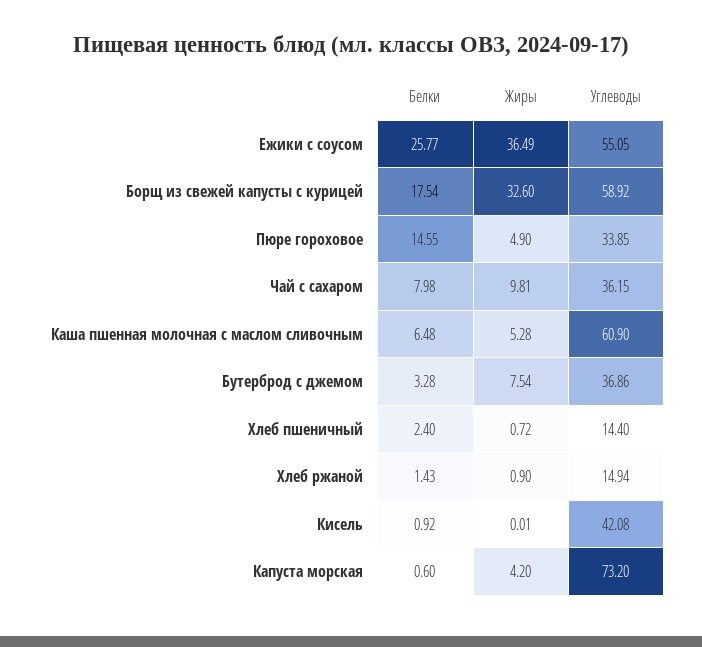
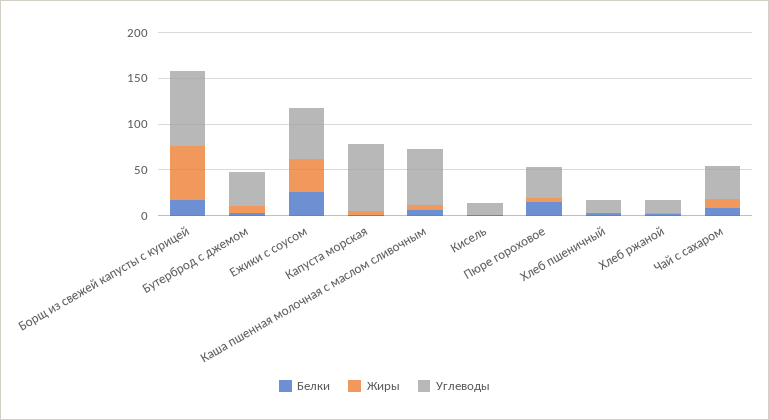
  {
    "Белки": {
      "Ежики с соусом": 25.77,
      "Борщ из свежей капусты с курицей": 17.54,
      "Пюре гороховое": 14.55,
      "Чай с сахаром": 7.98,
      "Каша пшенная молочная с маслом сливочным": 6.48,
      "Бутерброд с джемом": 3.28,
      "Хлеб пшеничный": 2.4,
      "Хлеб ржаной": 1.43,
      "Кисель": 0.92,
      "Капуста морская": 0.6
    },
    "Жиры": {
      "Ежики с соусом": 36.49,
-     "Борщ из свежей капусты с курицей": 32.6,
+     "Борщ из свежей капусты с курицей": 60,
      "Пюре гороховое": 4.9,
      "Чай с сахаром": 9.81,
      "Каша пшенная молочная с маслом сливочным": 5.28,
      "Бутерброд с джемом": 7.54,
      "Хлеб пшеничный": 0.72,
      "Хлеб ржаной": 0.9,
      "Кисель": 0.01,
      "Капуста морская": 4.2
    },
    "Углеводы": {
      "Ежики с соусом": 55.05,
-     "Борщ из свежей капусты с курицей": 58.92,
+     "Борщ из свежей капусты с курицей": 80,
      "Пюре гороховое": 33.85,
      "Чай с сахаром": 36.15,
      "Каша пшенная молочная с маслом сливочным": 60.9,
      "Бутерброд с джемом": 36.86,
      "Хлеб пшеничный": 14.4,
      "Хлеб ржаной": 14.94,
-     "Кисель": 42.08,
+     "Кисель": 10,
      "Капуста морская": 73.2
    }
  }

